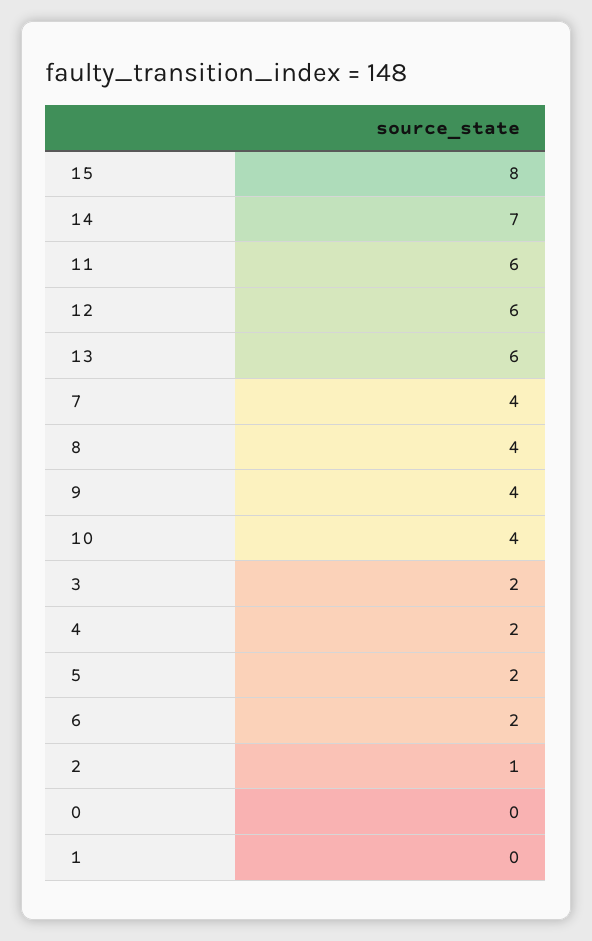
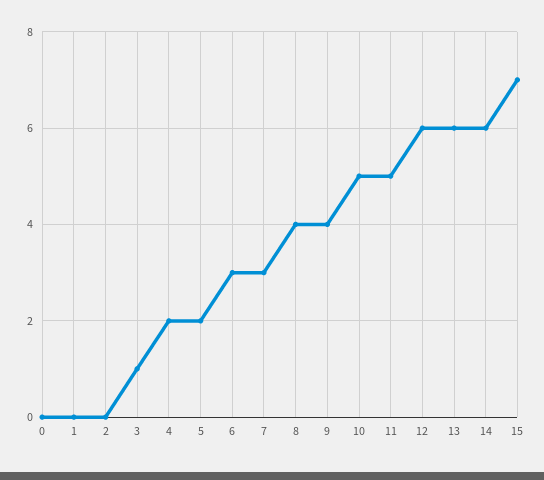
  {
-   "15": 8,
+   "15": 7,
-   "14": 7,
+   "14": 6,
-   "11": 6,
+   "11": 5,
    "12": 6,
    "13": 6,
-   "7": 4,
+   "7": 3,
    "8": 4,
    "9": 4,
-   "10": 4,
+   "10": 5,
-   "3": 2,
+   "3": 1,
    "4": 2,
    "5": 2,
-   "6": 2,
+   "6": 3,
-   "2": 1,
+   "2": 0,
    "0": 0,
    "1": 0
  }

